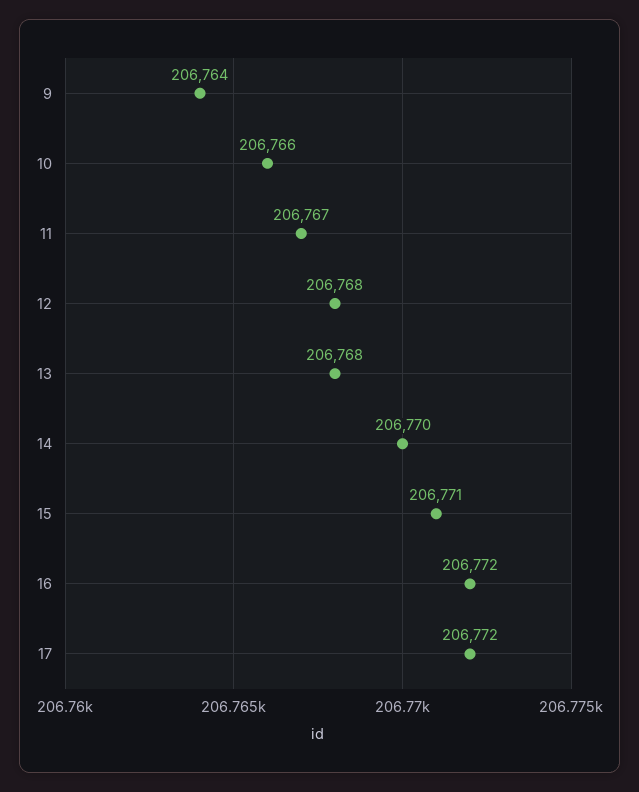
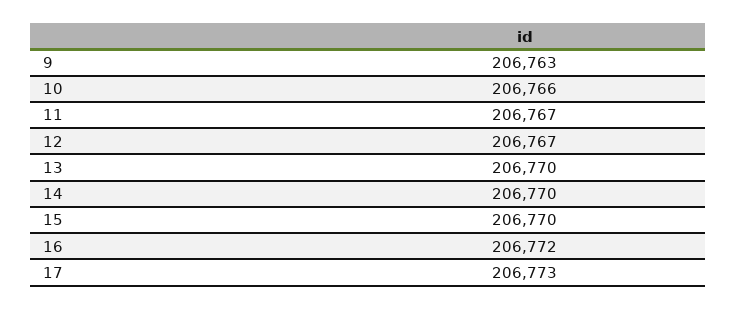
  {
-   "9": 206764,
+   "9": 206763,
    "10": 206766,
    "11": 206767,
-   "12": 206768,
+   "12": 206767,
-   "13": 206768,
+   "13": 206770,
    "14": 206770,
-   "15": 206771,
+   "15": 206770,
    "16": 206772,
-   "17": 206772
+   "17": 206773
  }

